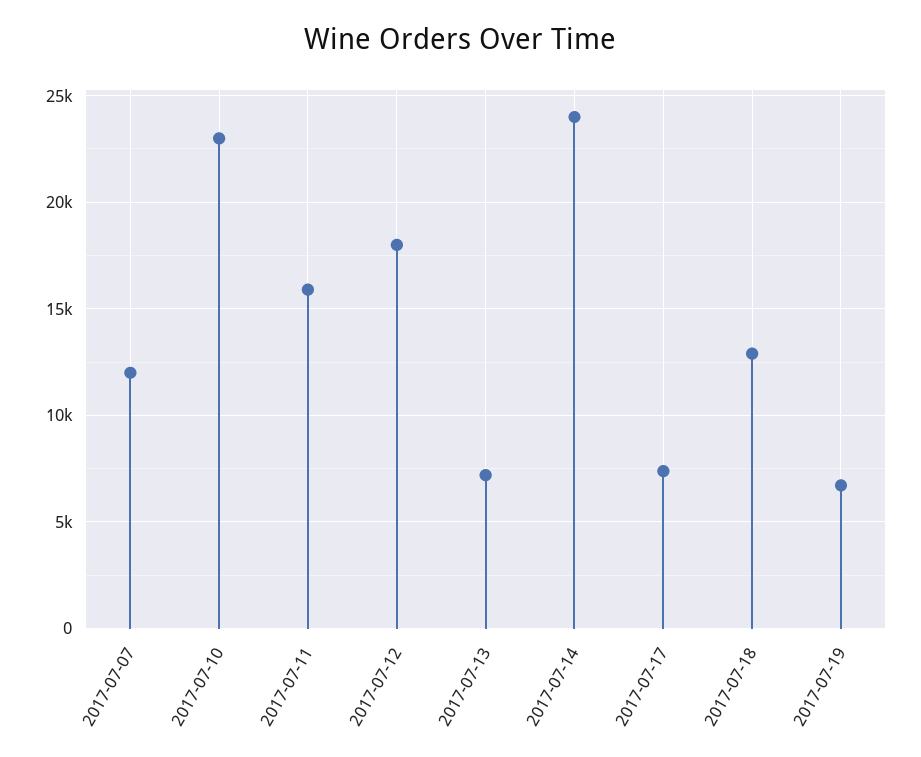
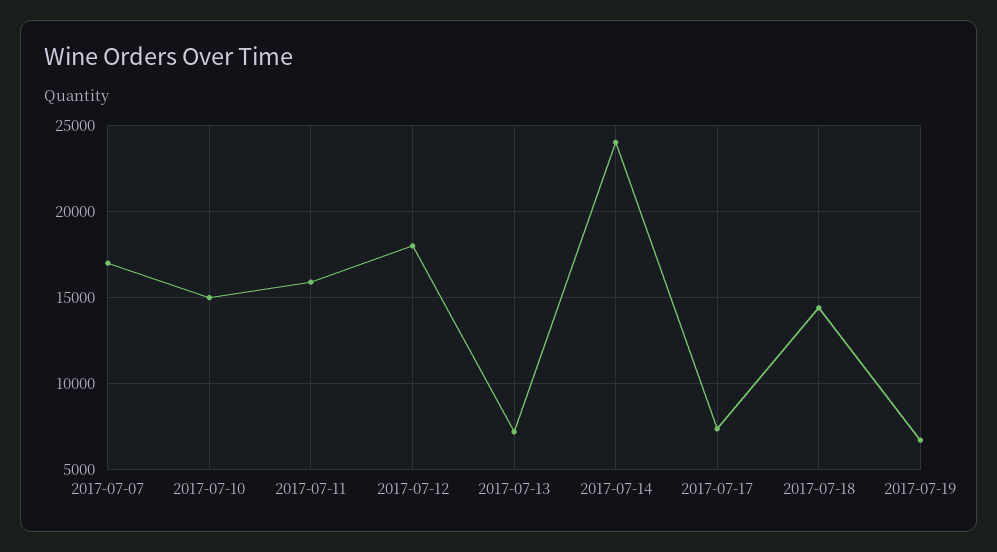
  {
-   "2017-07-07": 12000,
+   "2017-07-07": 17000,
-   "2017-07-10": 23000,
+   "2017-07-10": 15000,
    "2017-07-11": 16000,
    "2017-07-12": 18000,
    "2017-07-13": 7000,
    "2017-07-14": 24000,
    "2017-07-17": 7500,
-   "2017-07-18": 13000,
+   "2017-07-18": 14500,
    "2017-07-19": 6500
  }

